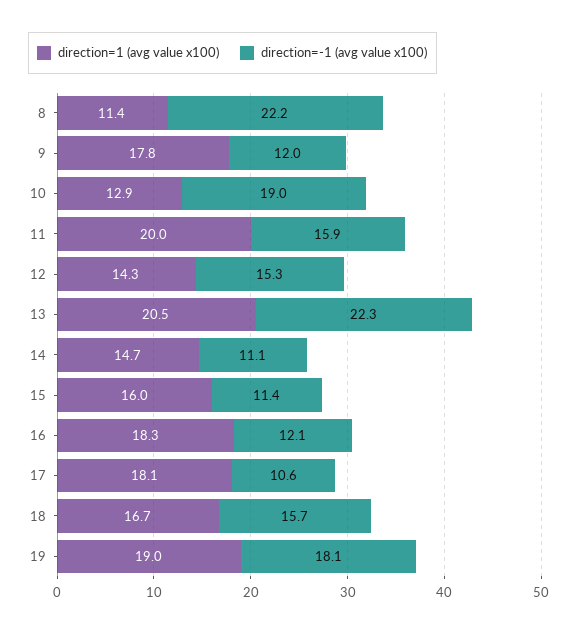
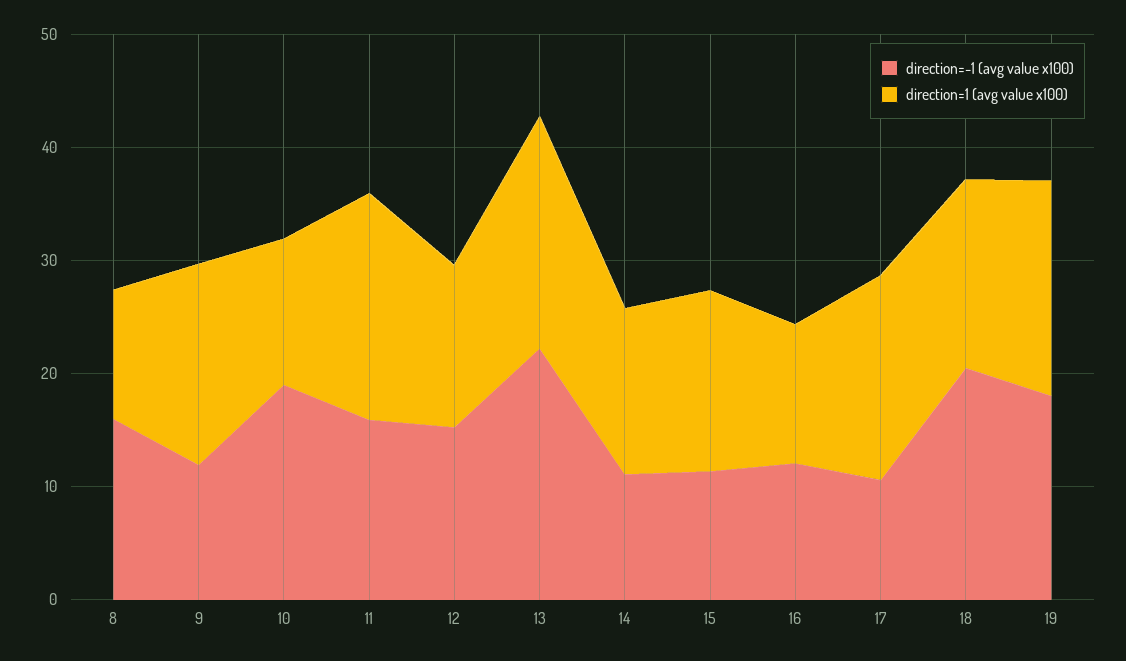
  {
    "direction=1 (avg value x100)": {
      "8": 11.4,
      "9": 17.8,
      "10": 12.9,
      "11": 20,
      "12": 14.3,
      "13": 20.5,
      "14": 14.7,
      "15": 16,
-     "16": 18.3,
+     "16": 12,
      "17": 18.1,
      "18": 16.7,
      "19": 19
    },
    "direction=-1 (avg value x100)": {
-     "8": 22.2,
+     "8": 16,
      "9": 12,
      "10": 19,
      "11": 15.9,
      "12": 15.3,
      "13": 22.3,
      "14": 11.1,
      "15": 11.4,
      "16": 12.1,
      "17": 10.6,
-     "18": 15.7,
+     "18": 20,
      "19": 18.1
    }
  }

